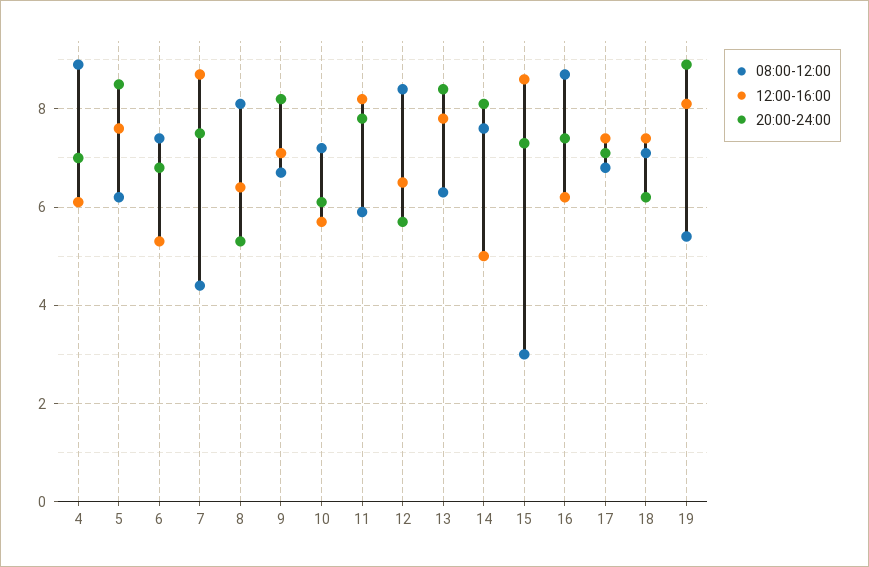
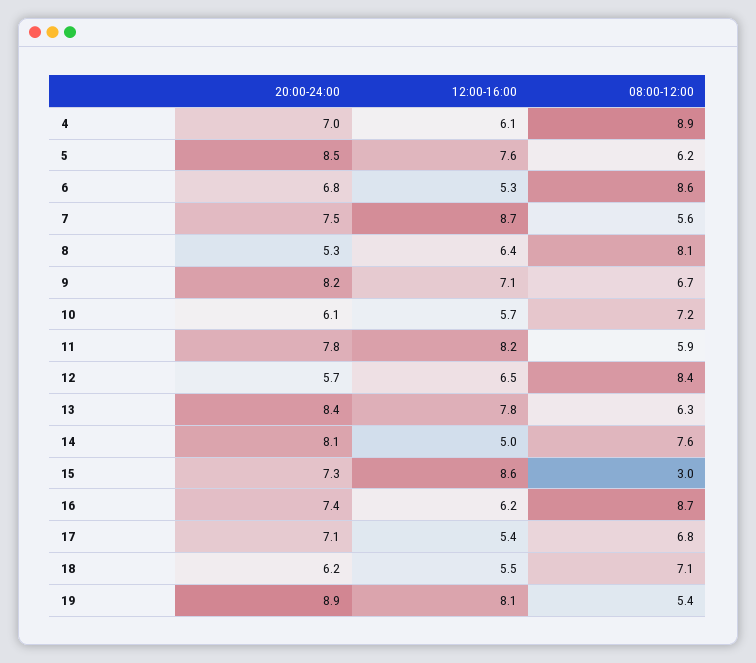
  {
    "08:00-12:00": {
      "4": 8.9,
      "5": 6.2,
-     "6": 7.5,
+     "6": 8.6,
-     "7": 4.5,
+     "7": 5.6,
      "8": 8.1,
      "9": 6.7,
      "10": 7.2,
      "11": 5.9,
      "12": 8.4,
      "13": 6.3,
      "14": 7.6,
      "15": 3,
      "16": 8.7,
      "17": 6.8,
      "18": 7.1,
      "19": 5.4
    },
    "12:00-16:00": {
      "4": 6.1,
      "5": 7.6,
      "6": 5.3,
      "7": 8.7,
      "8": 6.4,
      "9": 7.1,
      "10": 5.7,
      "11": 8.2,
      "12": 6.5,
      "13": 7.8,
      "14": 5,
      "15": 8.6,
      "16": 6.2,
-     "17": 7.5,
+     "17": 5.4,
-     "18": 7.5,
+     "18": 5.5,
      "19": 8.1
    },
    "20:00-24:00": {
      "4": 7,
      "5": 8.5,
      "6": 6.8,
      "7": 7.5,
      "8": 5.3,
      "9": 8.2,
      "10": 6.1,
      "11": 7.8,
      "12": 5.7,
      "13": 8.4,
      "14": 8.1,
      "15": 7.3,
      "16": 7.4,
      "17": 7.1,
      "18": 6.2,
      "19": 8.9
    }
  }

